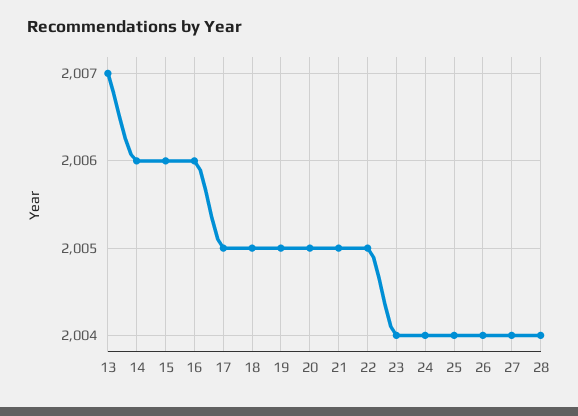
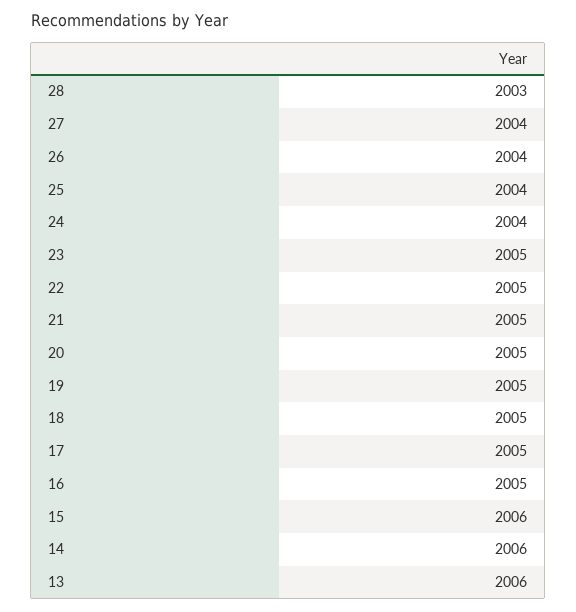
  {
-   "13": 2007,
+   "13": 2006,
    "14": 2006,
    "15": 2006,
-   "16": 2006,
+   "16": 2005,
    "17": 2005,
    "18": 2005,
    "19": 2005,
    "20": 2005,
    "21": 2005,
    "22": 2005,
-   "23": 2004,
+   "23": 2005,
    "24": 2004,
    "25": 2004,
    "26": 2004,
    "27": 2004,
-   "28": 2004
+   "28": 2003
  }

